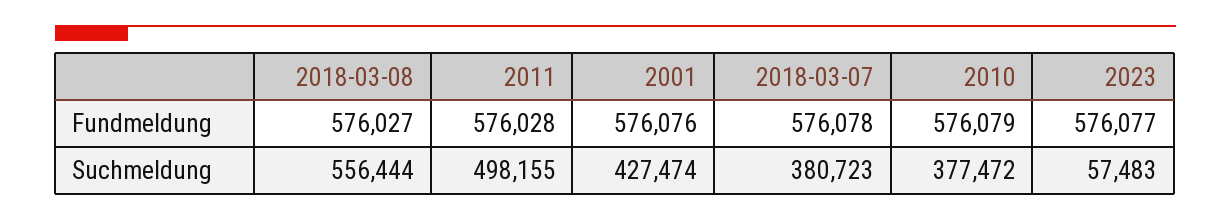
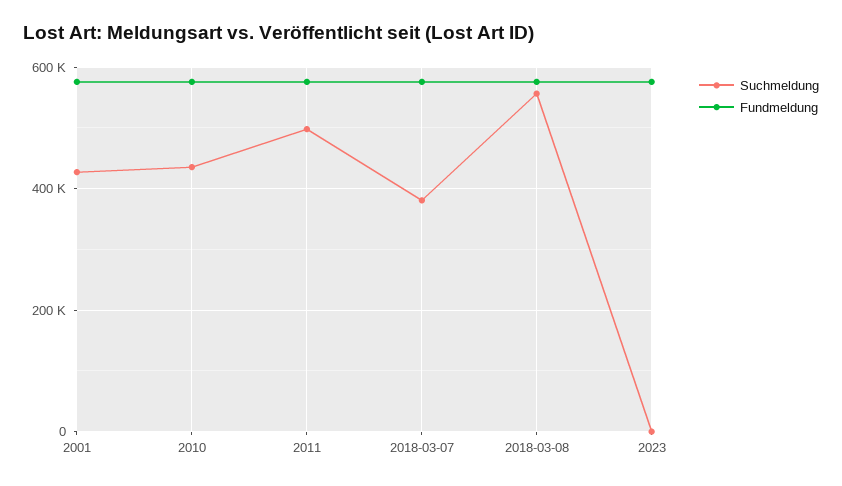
  {
    "Fundmeldung": {
      "2018-03-08": 576027,
      "2011": 576028,
      "2001": 576076,
      "2018-03-07": 576078,
      "2010": 576079,
      "2023": 576077
    },
    "Suchmeldung": {
      "2018-03-08": 556444,
      "2011": 498155,
      "2001": 427474,
      "2018-03-07": 380723,
-     "2010": 377472,
+     "2010": 440000,
-     "2023": 57483
+     "2023": 0
    }
  }

